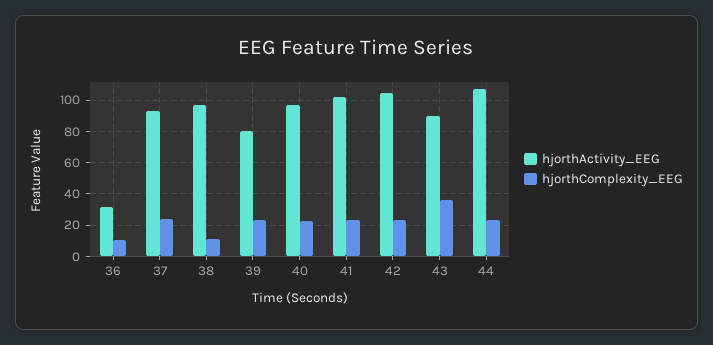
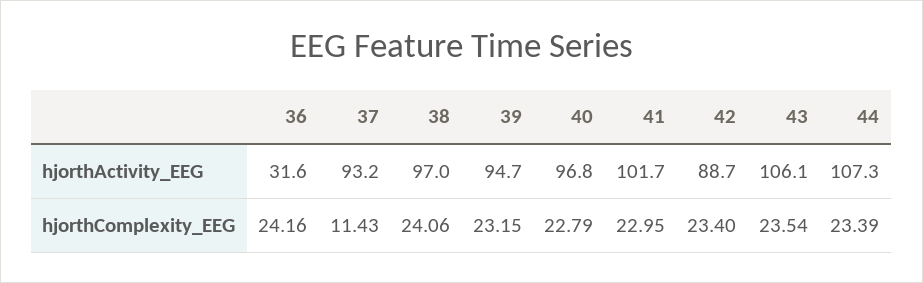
  {
    "hjorthActivity_EEG": {
      "36": 31.6,
      "37": 93.2,
      "38": 97,
-     "39": 80,
+     "39": 94.7,
      "40": 96.8,
      "41": 101.7,
-     "42": 105,
+     "42": 88.7,
-     "43": 90,
+     "43": 106.1,
      "44": 107.3
    },
    "hjorthComplexity_EEG": {
-     "36": 10,
+     "36": 24.16,
-     "37": 25,
+     "37": 11.43,
-     "38": 10,
+     "38": 24.06,
      "39": 23.15,
      "40": 22.79,
      "41": 22.95,
      "42": 23.4,
-     "43": 35,
+     "43": 23.54,
      "44": 23.39
    }
  }

